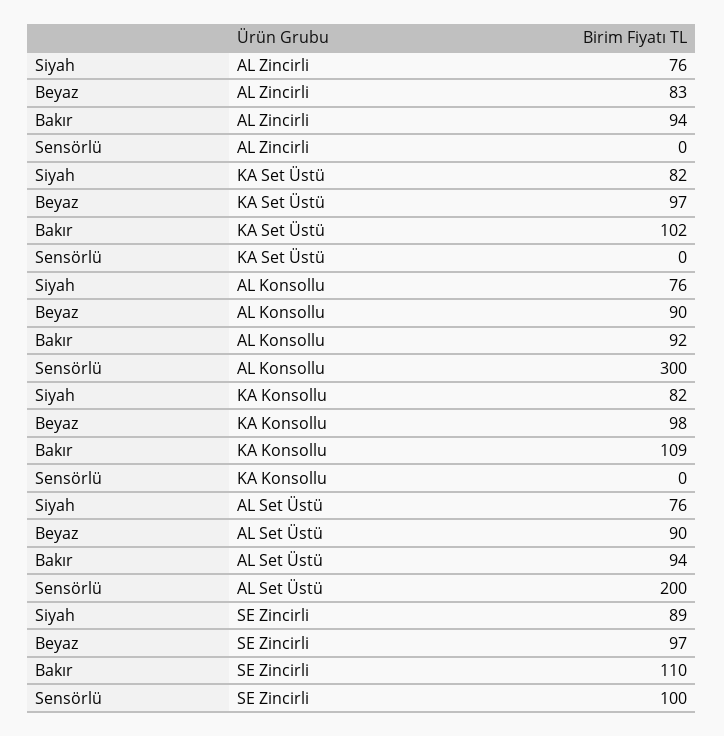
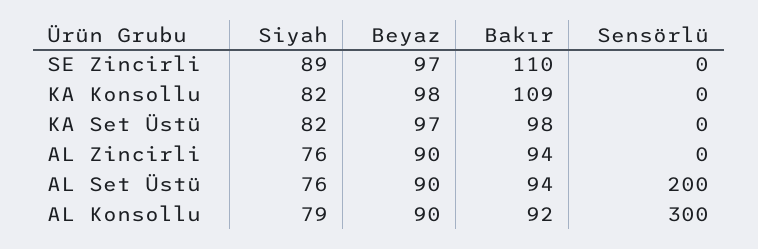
  {
    "Siyah": {
      "AL Zincirli": 76,
      "KA Set Üstü": 82,
-     "AL Konsollu": 76,
+     "AL Konsollu": 79,
      "KA Konsollu": 82,
      "AL Set Üstü": 76,
      "SE Zincirli": 89
    },
    "Beyaz": {
-     "AL Zincirli": 83,
+     "AL Zincirli": 90,
      "KA Set Üstü": 97,
      "AL Konsollu": 90,
      "KA Konsollu": 98,
      "AL Set Üstü": 90,
      "SE Zincirli": 97
    },
    "Bakır": {
      "AL Zincirli": 94,
-     "KA Set Üstü": 102,
+     "KA Set Üstü": 98,
      "AL Konsollu": 92,
      "KA Konsollu": 109,
      "AL Set Üstü": 94,
      "SE Zincirli": 110
    },
    "Sensörlü": {
      "AL Zincirli": 0,
      "KA Set Üstü": 0,
      "AL Konsollu": 300,
      "KA Konsollu": 0,
      "AL Set Üstü": 200,
-     "SE Zincirli": 100
+     "SE Zincirli": 0
    }
  }

